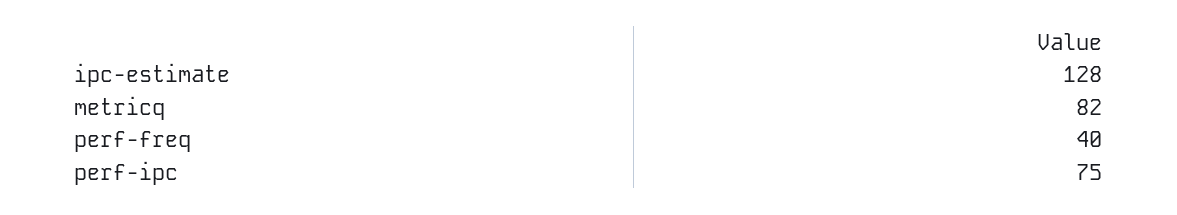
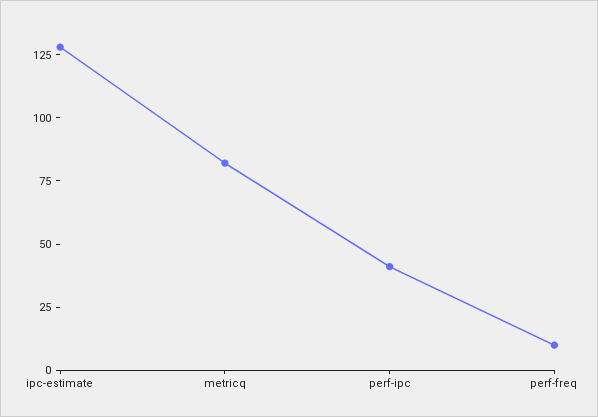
  {
    "ipc-estimate": 128,
    "metricq": 82,
-   "perf-freq": 40,
+   "perf-freq": 10,
-   "perf-ipc": 75
+   "perf-ipc": 40
  }

